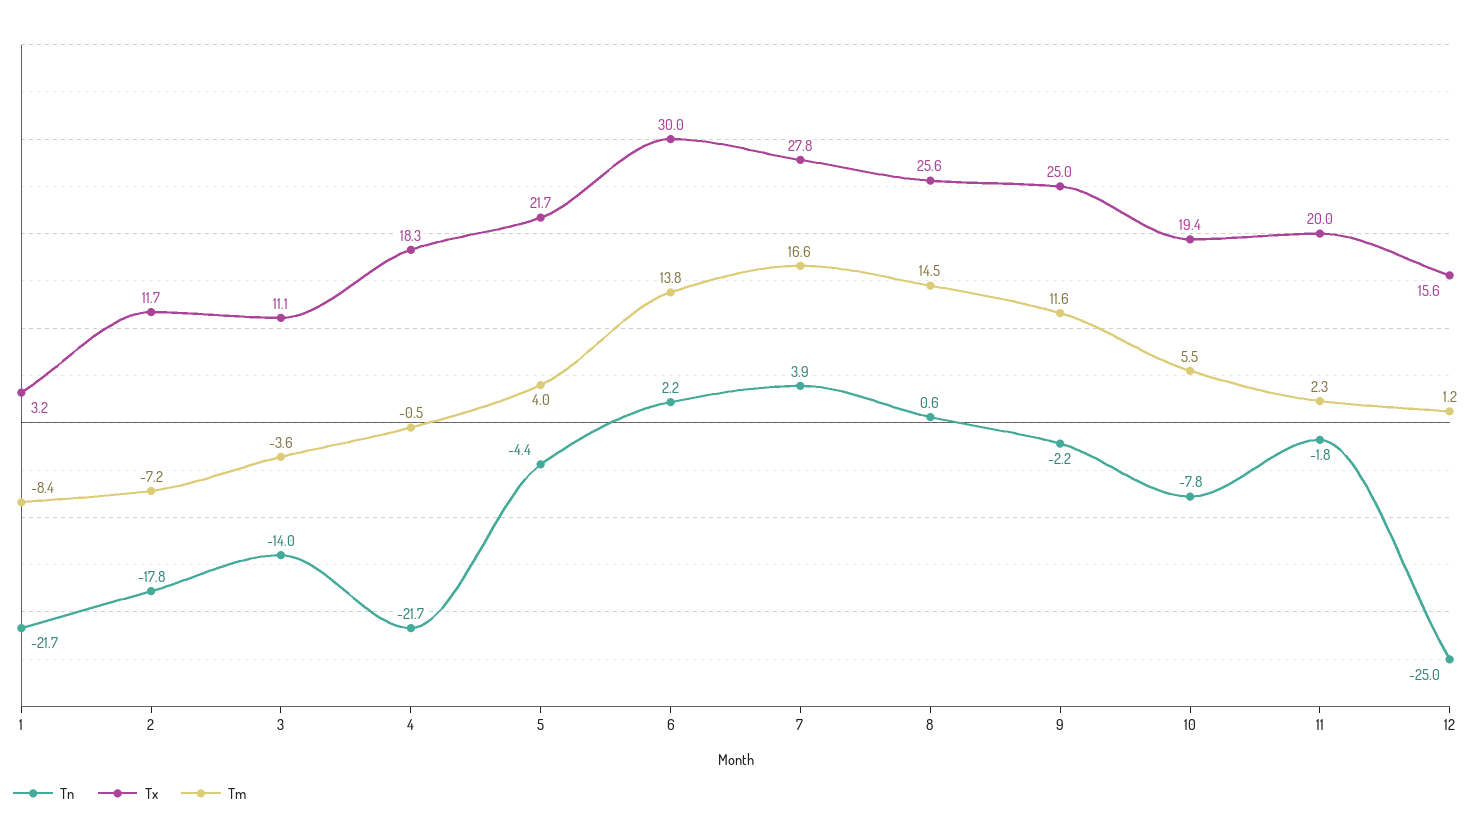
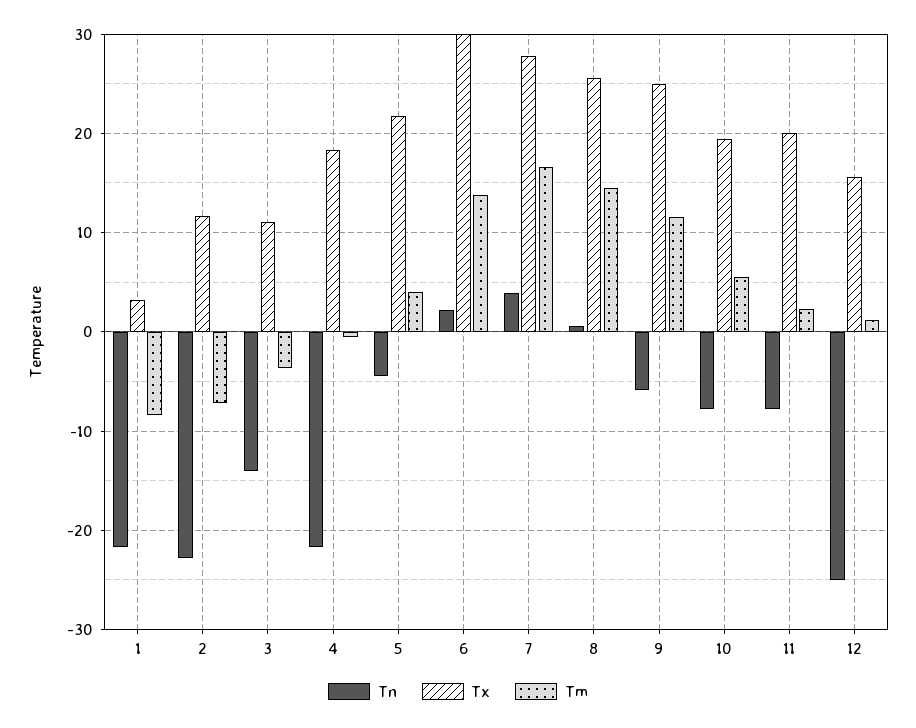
  {
    "Tn": {
      "1": -21.7,
-     "2": -17.8,
+     "2": -23,
      "3": -14,
      "4": -21.7,
      "5": -4.4,
      "6": 2.2,
      "7": 3.9,
      "8": 0.6,
-     "9": -2.2,
+     "9": -6,
      "10": -7.8,
-     "11": -1.8,
+     "11": -8,
      "12": -25
    },
    "Tx": {
      "1": 3.2,
      "2": 11.7,
      "3": 11.1,
      "4": 18.3,
      "5": 21.7,
      "6": 30,
      "7": 27.8,
      "8": 25.6,
      "9": 25,
      "10": 19.4,
      "11": 20,
      "12": 15.6
    },
    "Tm": {
      "1": -8.4,
      "2": -7.2,
      "3": -3.6,
      "4": -0.5,
      "5": 4,
      "6": 13.8,
      "7": 16.6,
      "8": 14.5,
      "9": 11.6,
      "10": 5.5,
      "11": 2.3,
      "12": 1.2
    }
  }

